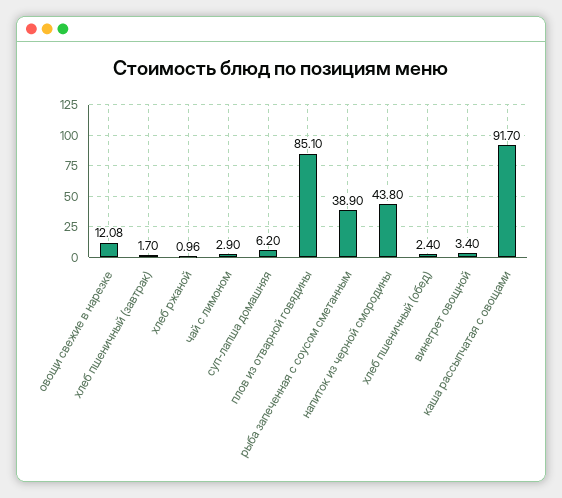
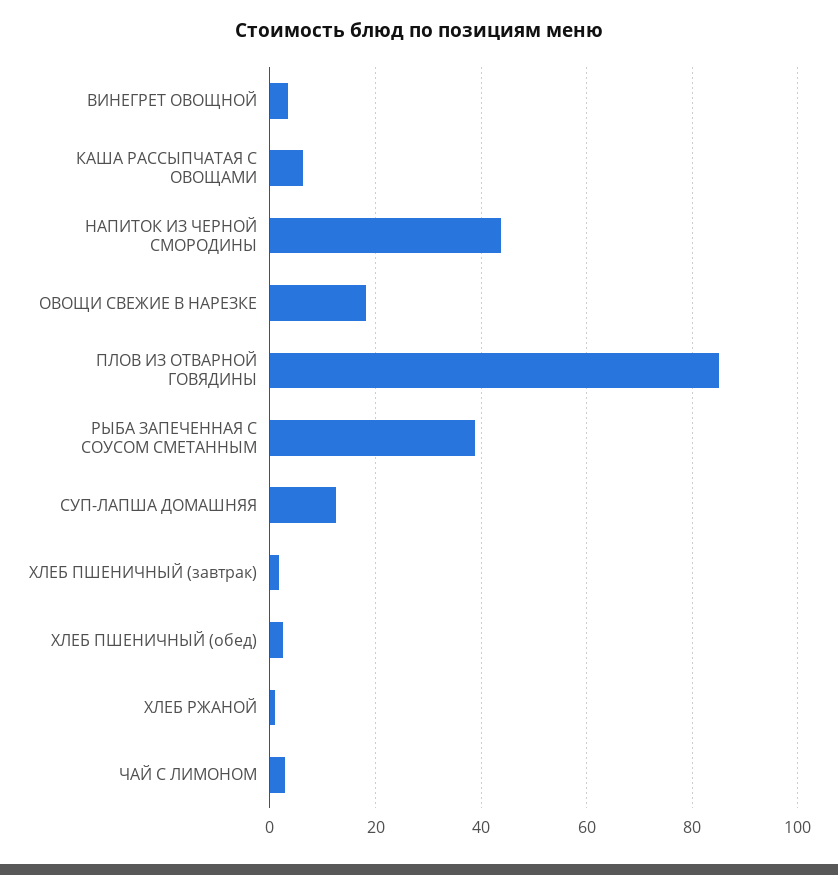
  {
-   "овощи свежие в нарезке": 12.08,
+   "овощи свежие в нарезке": 18,
    "хлеб пшеничный (завтрак)": 1.7,
    "хлеб ржаной": 0.96,
    "чай с лимоном": 2.9,
-   "суп-лапша домашняя": 6.2,
+   "суп-лапша домашняя": 12,
    "плов из отварной говядины": 85.1,
    "рыба запеченная с соусом сметанным": 38.9,
    "напиток из черной смородины": 43.8,
    "хлеб пшеничный (обед)": 2.4,
    "винегрет овощной": 3.4,
-   "каша рассыпчатая с овощами": 91.7
+   "каша рассыпчатая с овощами": 6
  }

